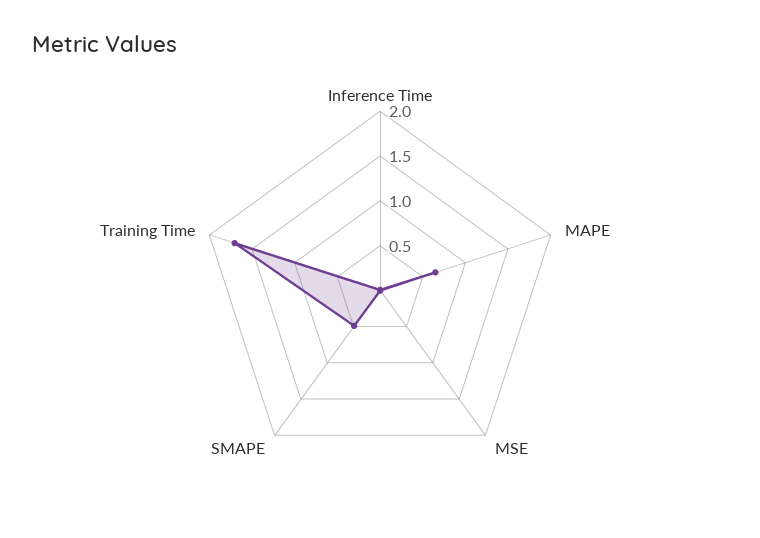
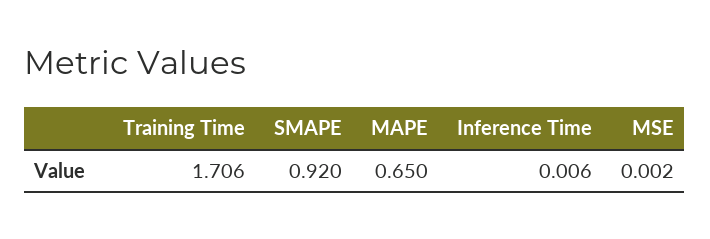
  {
    "Inference Time": 0.006,
    "MAPE": 0.65,
    "MSE": 0.002,
-   "SMAPE": 0.5,
+   "SMAPE": 0.92,
    "Training Time": 1.706
  }

